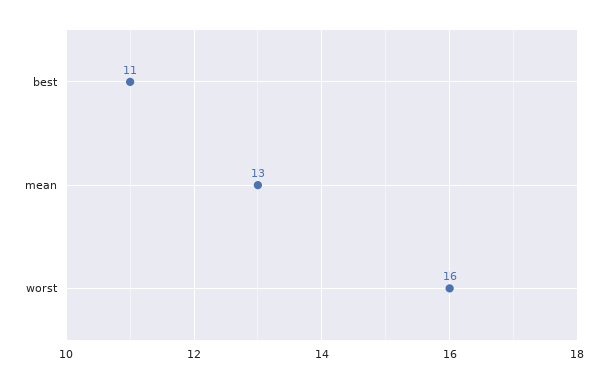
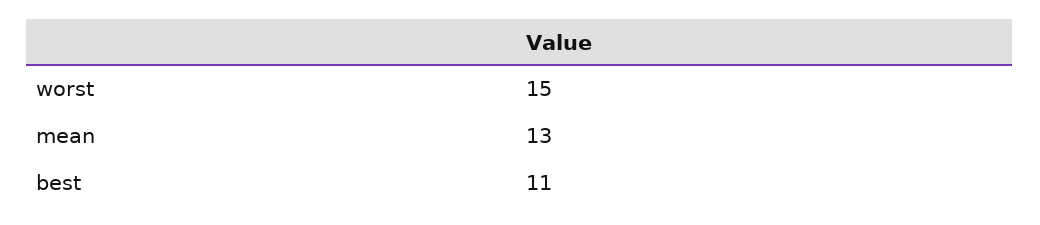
  {
    "best": 11,
    "mean": 13,
-   "worst": 16
+   "worst": 15
  }

